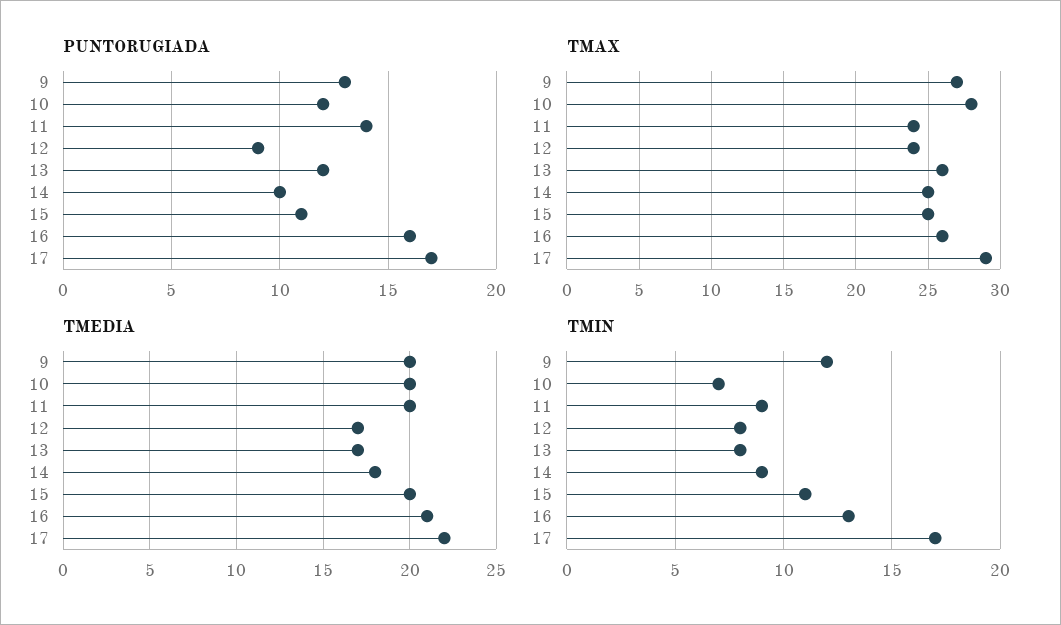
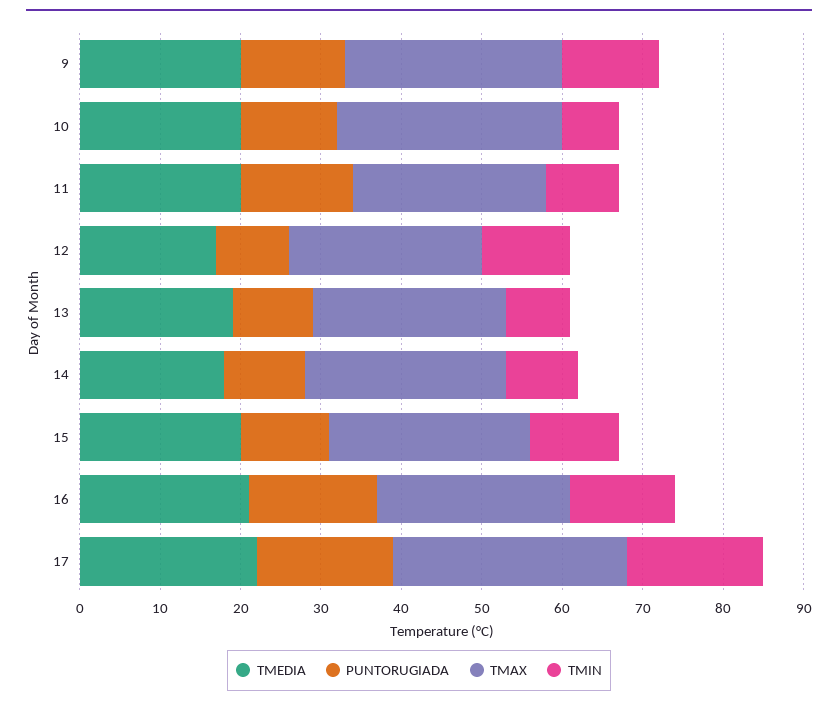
  {
    "PUNTORUGIADA": {
      "9": 13,
      "10": 12,
      "11": 14,
      "12": 9,
-     "13": 12,
+     "13": 10,
      "14": 10,
      "15": 11,
      "16": 16,
      "17": 17
    },
    "TMAX": {
      "9": 27,
      "10": 28,
      "11": 24,
      "12": 24,
-     "13": 26,
+     "13": 24,
      "14": 25,
      "15": 25,
-     "16": 26,
+     "16": 24,
      "17": 29
    },
    "TMEDIA": {
      "9": 20,
      "10": 20,
      "11": 20,
      "12": 17,
-     "13": 17,
+     "13": 19,
      "14": 18,
      "15": 20,
      "16": 21,
      "17": 22
    },
    "TMIN": {
      "9": 12,
      "10": 7,
      "11": 9,
-     "12": 8,
+     "12": 11,
      "13": 8,
      "14": 9,
      "15": 11,
      "16": 13,
      "17": 17
    }
  }

